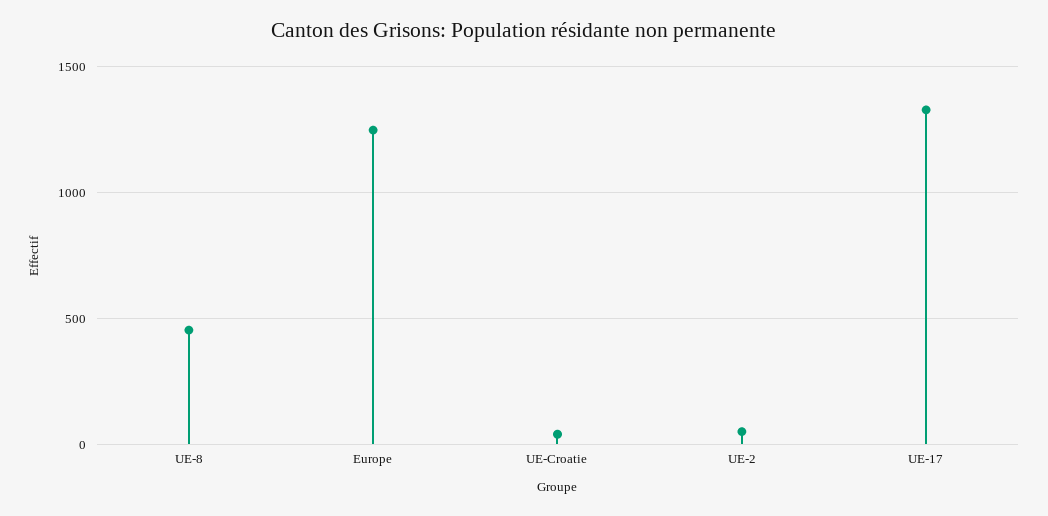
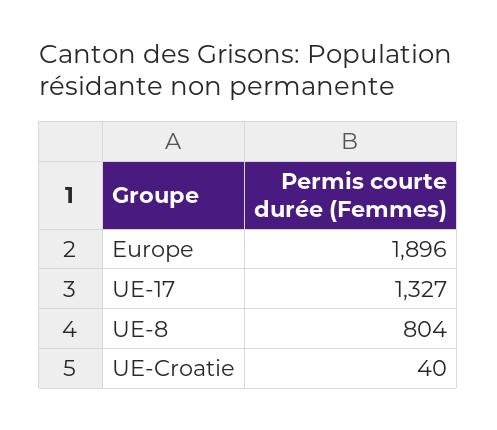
  {
-   "UE-8": 450,
+   "UE-8": 804,
-   "Europe": 1250,
+   "Europe": 1896,
    "UE-Croatie": 40,
-   "UE-2": 50,
    "UE-17": 1327
  }

